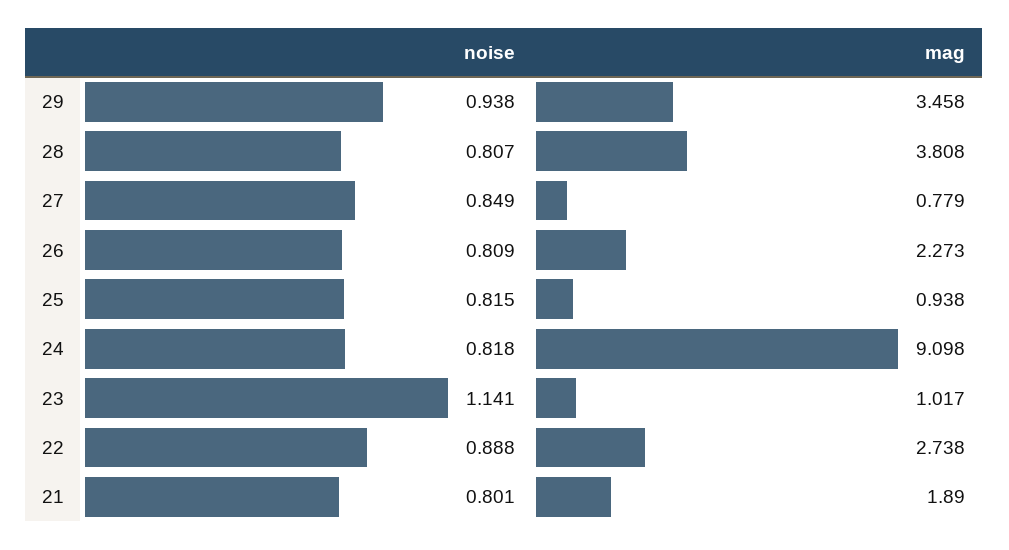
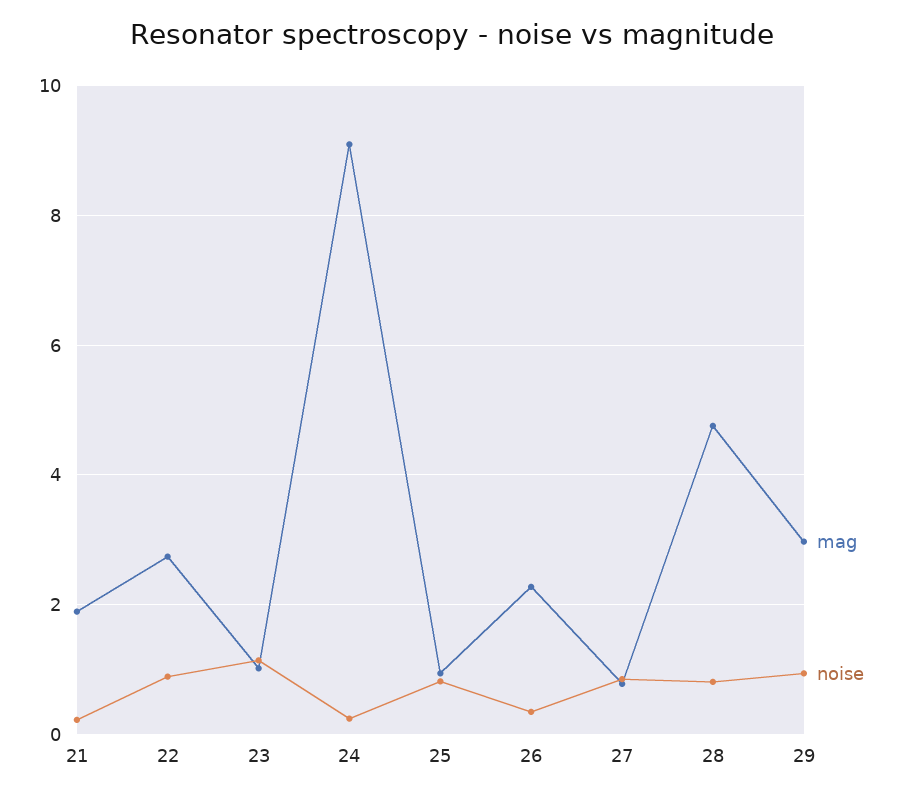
  {
    "noise": {
      "29": 0.938,
      "28": 0.807,
      "27": 0.849,
-     "26": 0.809,
+     "26": 0.4,
      "25": 0.815,
-     "24": 0.818,
+     "24": 0.2,
      "23": 1.141,
      "22": 0.888,
-     "21": 0.801
+     "21": 0.2
    },
    "mag": {
-     "29": 3.458,
+     "29": 3,
-     "28": 3.808,
+     "28": 4.8,
      "27": 0.779,
      "26": 2.273,
      "25": 0.938,
      "24": 9.098,
      "23": 1.017,
      "22": 2.738,
      "21": 1.89
    }
  }

